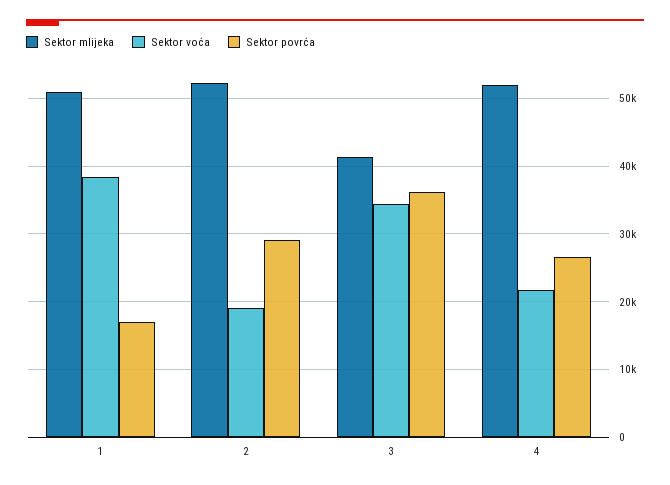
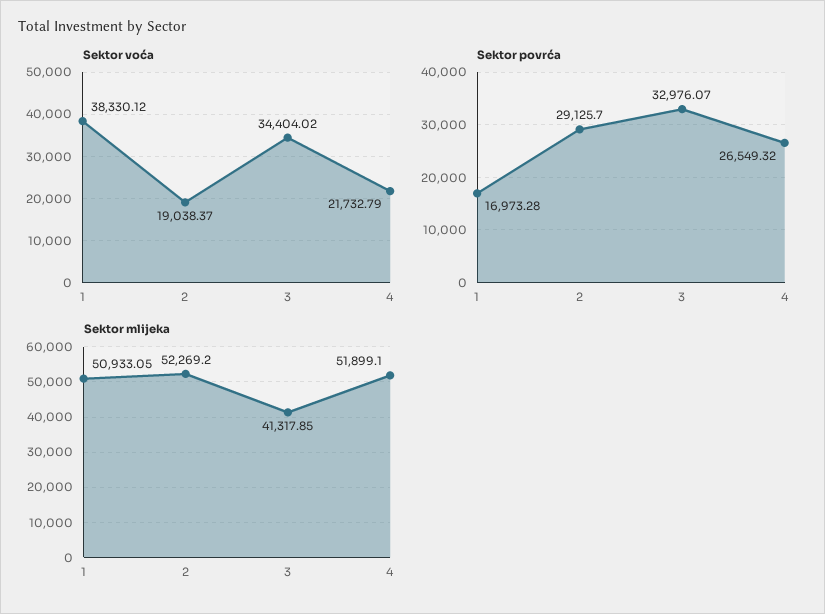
  {
    "Sektor mlijeka": {
      "1": 50933.05,
      "2": 52269.2,
      "3": 41317.85,
      "4": 51899.1
    },
    "Sektor voća": {
      "1": 38330.12,
      "2": 19038.37,
      "3": 34404.02,
      "4": 21732.79
    },
    "Sektor povrća": {
      "1": 16973.28,
      "2": 29125.7,
-     "3": 36000,
+     "3": 32976.07,
      "4": 26549.32
    }
  }

